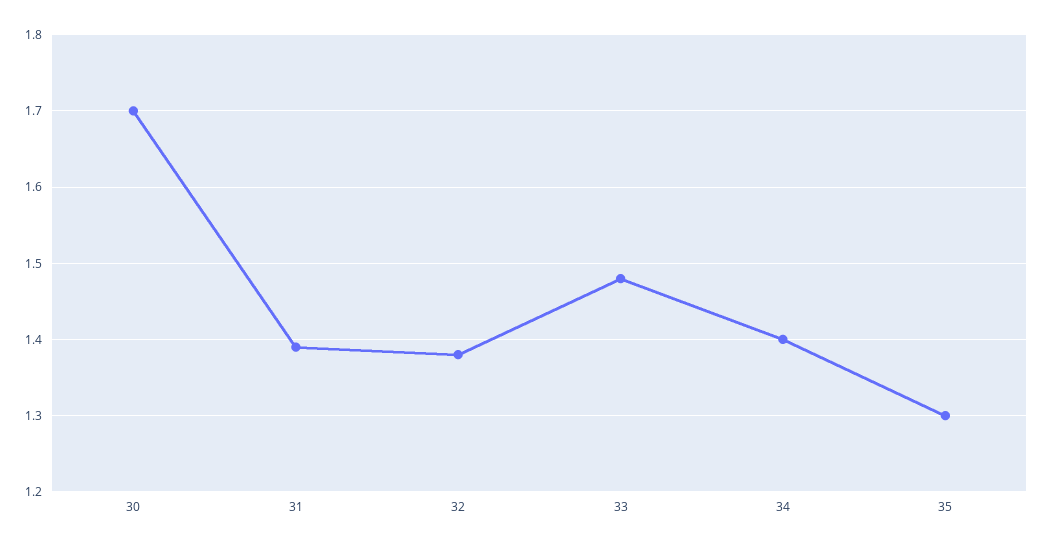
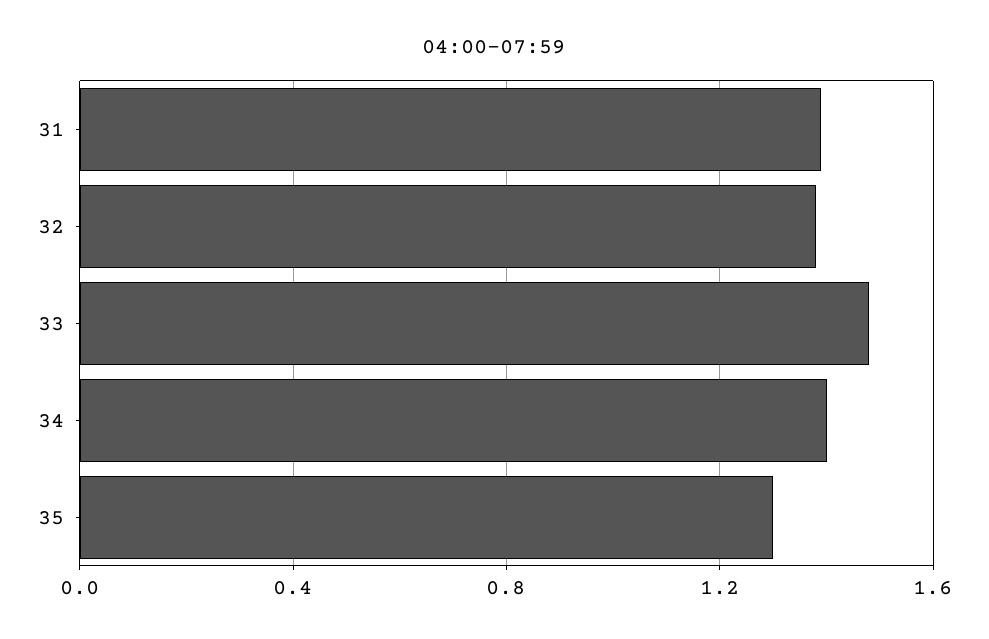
  {
-   "30": 1.7,
    "31": 1.39,
    "32": 1.38,
    "33": 1.48,
    "34": 1.4,
    "35": 1.3
  }

